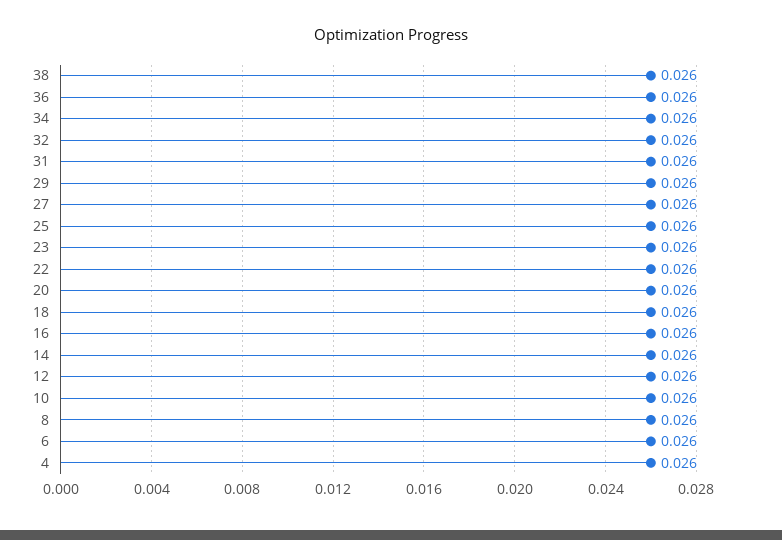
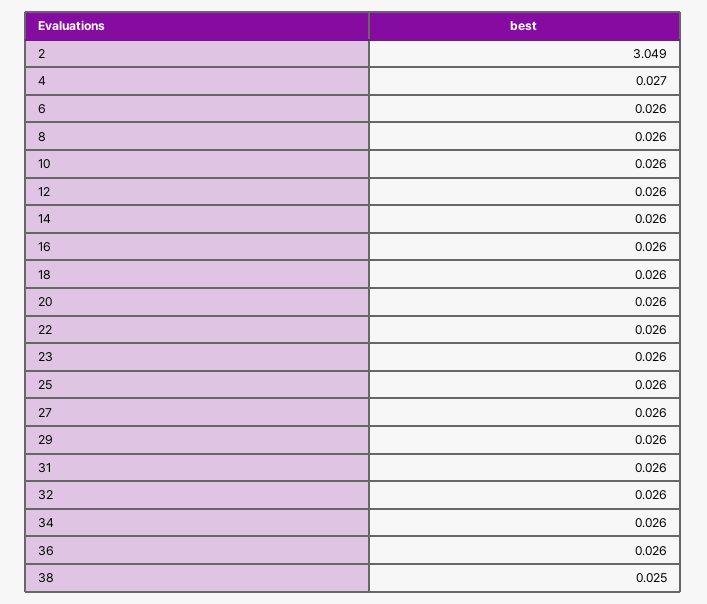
  {
-   "38": 0.026,
+   "38": 0.025,
    "36": 0.026,
    "34": 0.026,
    "32": 0.026,
    "31": 0.026,
    "29": 0.026,
    "27": 0.026,
    "25": 0.026,
    "23": 0.026,
    "22": 0.026,
    "20": 0.026,
    "18": 0.026,
    "16": 0.026,
    "14": 0.026,
    "12": 0.026,
    "10": 0.026,
    "8": 0.026,
    "6": 0.026,
-   "4": 0.026
+   "4": 0.027,
+   "2": 3.049
  }

